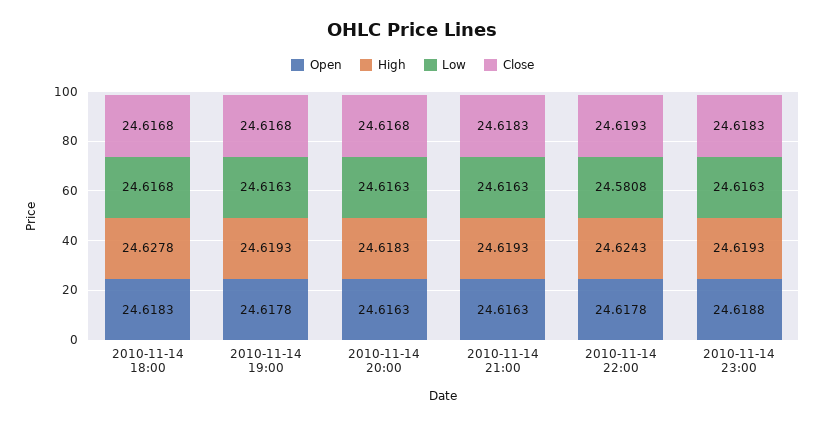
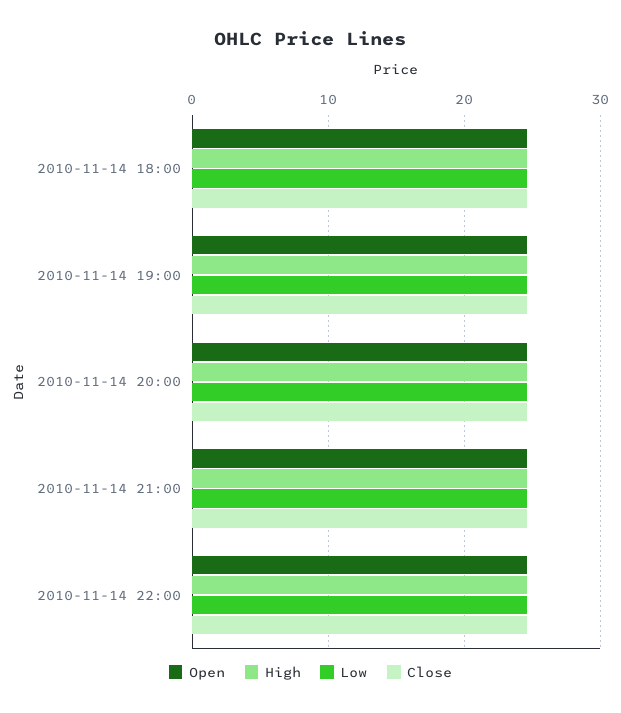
  {
    "Open": {
      "2010-11-14 18:00": 24.6183,
      "2010-11-14 19:00": 24.6178,
      "2010-11-14 20:00": 24.6163,
      "2010-11-14 21:00": 24.6163,
-     "2010-11-14 22:00": 24.6178,
+     "2010-11-14 22:00": 24.6178
-     "2010-11-14 23:00": 24.6188
    },
    "High": {
      "2010-11-14 18:00": 24.6278,
      "2010-11-14 19:00": 24.6193,
      "2010-11-14 20:00": 24.6183,
      "2010-11-14 21:00": 24.6193,
-     "2010-11-14 22:00": 24.6243,
+     "2010-11-14 22:00": 24.6243
-     "2010-11-14 23:00": 24.6193
    },
    "Low": {
      "2010-11-14 18:00": 24.6168,
      "2010-11-14 19:00": 24.6163,
      "2010-11-14 20:00": 24.6163,
      "2010-11-14 21:00": 24.6163,
-     "2010-11-14 22:00": 24.5808,
+     "2010-11-14 22:00": 24.5808
-     "2010-11-14 23:00": 24.6163
    },
    "Close": {
      "2010-11-14 18:00": 24.6168,
      "2010-11-14 19:00": 24.6168,
      "2010-11-14 20:00": 24.6168,
      "2010-11-14 21:00": 24.6183,
-     "2010-11-14 22:00": 24.6193,
+     "2010-11-14 22:00": 24.6193
-     "2010-11-14 23:00": 24.6183
    }
  }

